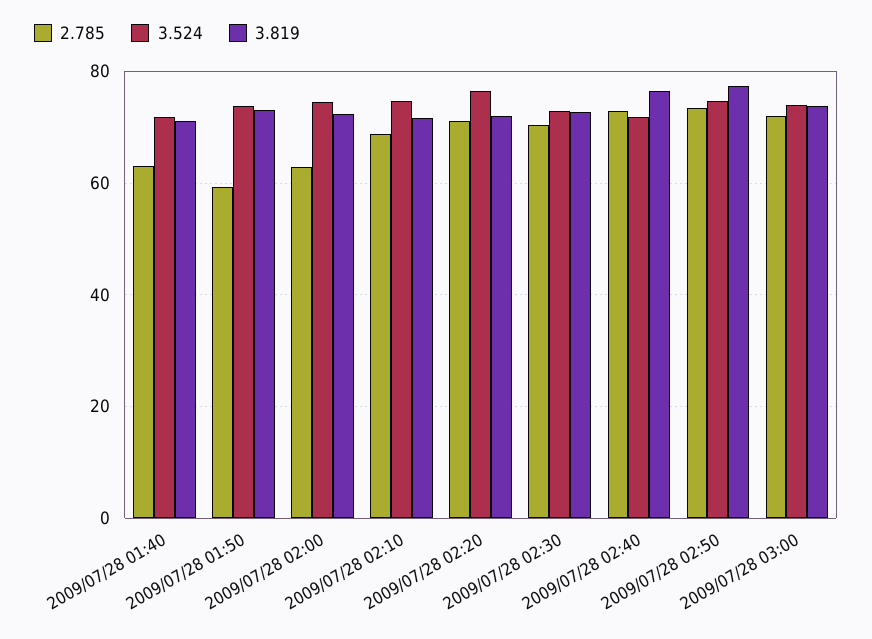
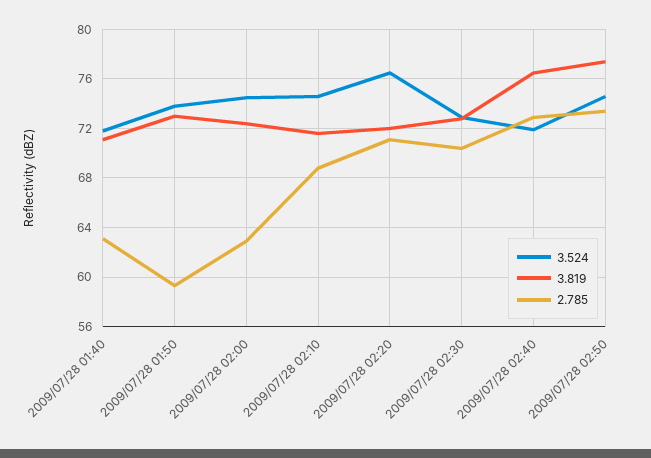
  {
    "2.785": {
      "2009/07/28 01:40": 63,
      "2009/07/28 01:50": 59.5,
      "2009/07/28 02:00": 63,
      "2009/07/28 02:10": 69,
      "2009/07/28 02:20": 71,
      "2009/07/28 02:30": 70.5,
      "2009/07/28 02:40": 73,
-     "2009/07/28 02:50": 73.5,
+     "2009/07/28 02:50": 73.5
-     "2009/07/28 03:00": 72
    },
    "3.524": {
      "2009/07/28 01:40": 72,
      "2009/07/28 01:50": 74,
      "2009/07/28 02:00": 74.5,
      "2009/07/28 02:10": 74.5,
      "2009/07/28 02:20": 76.5,
      "2009/07/28 02:30": 73,
      "2009/07/28 02:40": 72,
-     "2009/07/28 02:50": 74.5,
+     "2009/07/28 02:50": 74.5
-     "2009/07/28 03:00": 74
    },
    "3.819": {
      "2009/07/28 01:40": 71,
      "2009/07/28 01:50": 73,
      "2009/07/28 02:00": 72.5,
      "2009/07/28 02:10": 71.5,
      "2009/07/28 02:20": 72,
      "2009/07/28 02:30": 73,
      "2009/07/28 02:40": 76.5,
-     "2009/07/28 02:50": 77.5,
+     "2009/07/28 02:50": 77.5
-     "2009/07/28 03:00": 74
    }
  }

